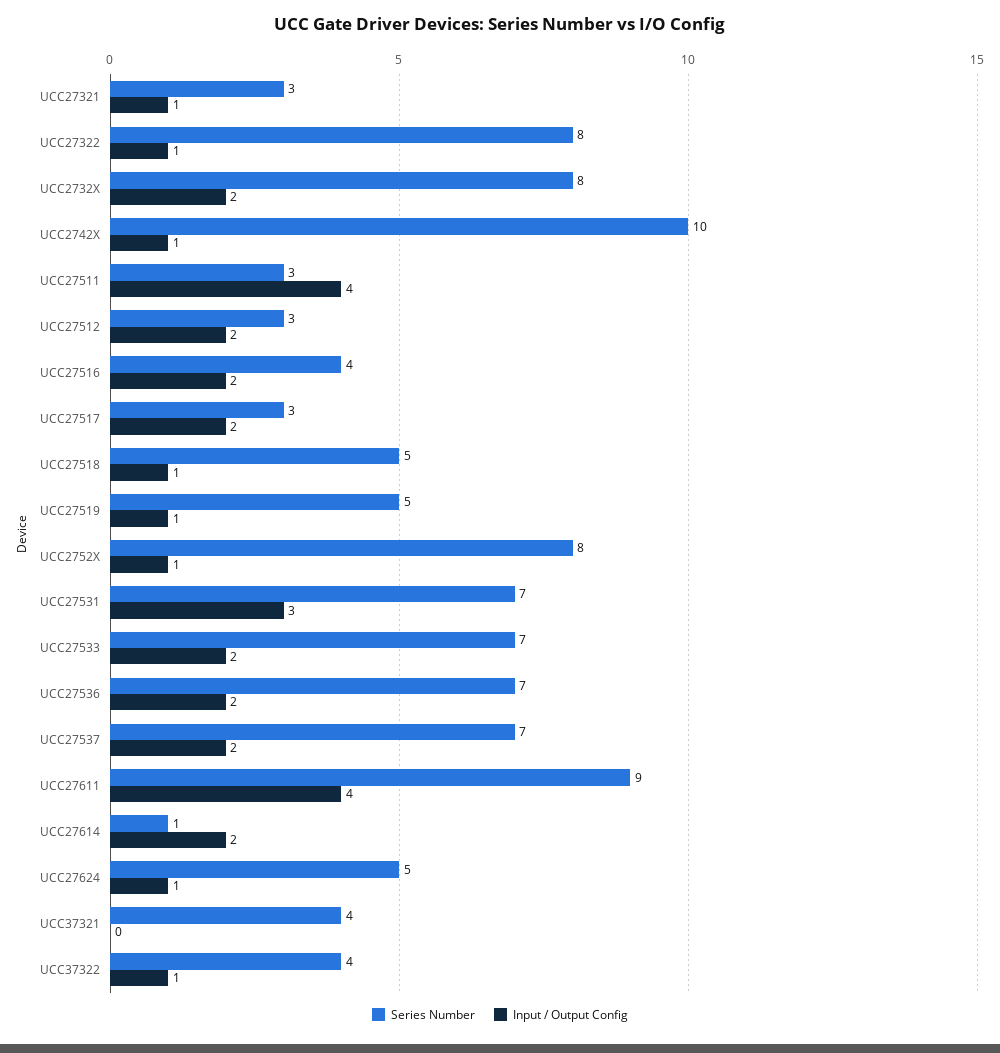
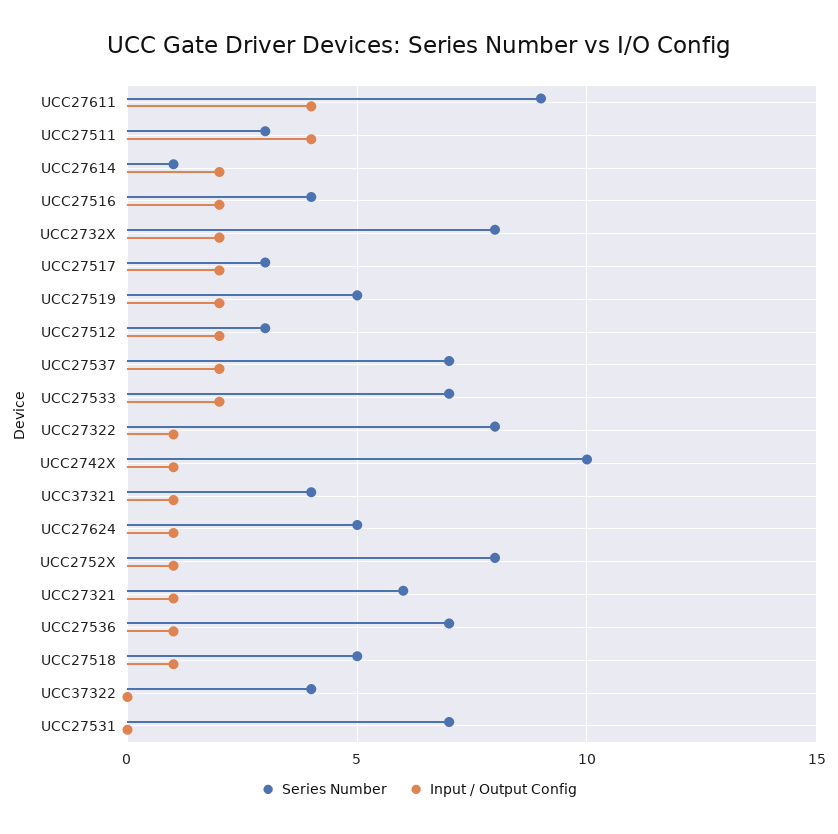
  {
    "Series Number": {
-     "UCC27321": 3,
+     "UCC27321": 6,
      "UCC27322": 8,
      "UCC2732X": 8,
      "UCC2742X": 10,
      "UCC27511": 3,
      "UCC27512": 3,
      "UCC27516": 4,
      "UCC27517": 3,
      "UCC27518": 5,
      "UCC27519": 5,
      "UCC2752X": 8,
      "UCC27531": 7,
      "UCC27533": 7,
      "UCC27536": 7,
      "UCC27537": 7,
      "UCC27611": 9,
      "UCC27614": 1,
      "UCC27624": 5,
      "UCC37321": 4,
      "UCC37322": 4
    },
    "Input / Output Config": {
      "UCC27321": 1,
      "UCC27322": 1,
      "UCC2732X": 2,
      "UCC2742X": 1,
      "UCC27511": 4,
      "UCC27512": 2,
      "UCC27516": 2,
      "UCC27517": 2,
      "UCC27518": 1,
-     "UCC27519": 1,
+     "UCC27519": 2,
      "UCC2752X": 1,
-     "UCC27531": 3,
+     "UCC27531": 0,
      "UCC27533": 2,
-     "UCC27536": 2,
+     "UCC27536": 1,
      "UCC27537": 2,
      "UCC27611": 4,
      "UCC27614": 2,
      "UCC27624": 1,
-     "UCC37321": 0,
+     "UCC37321": 1,
-     "UCC37322": 1
+     "UCC37322": 0
    }
  }

